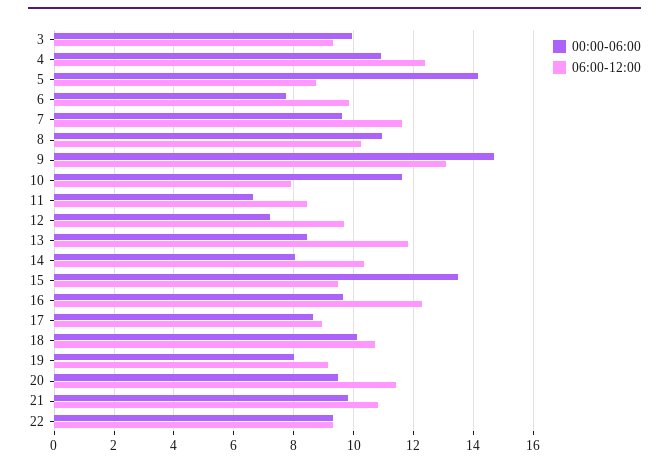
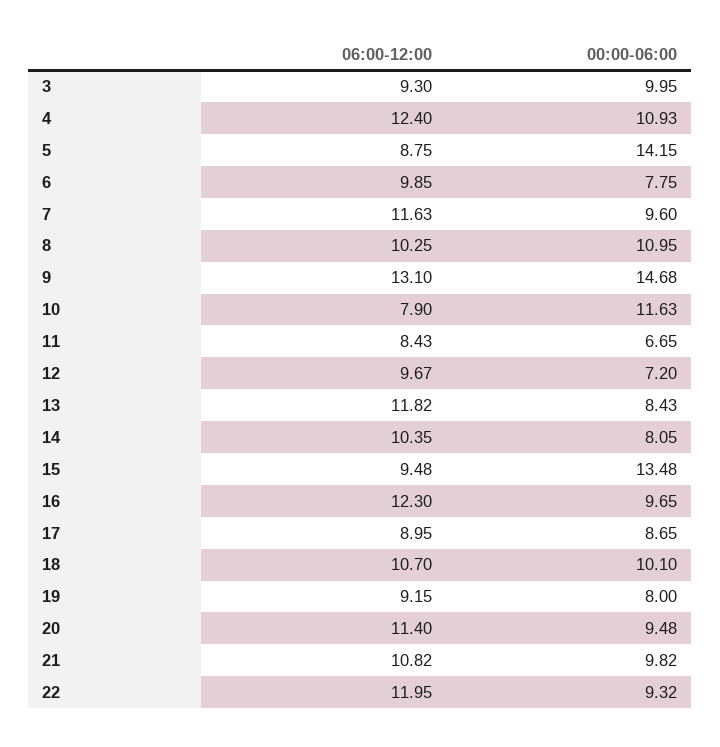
  {
    "00:00-06:00": {
      "3": 9.95,
      "4": 10.93,
      "5": 14.15,
      "6": 7.75,
      "7": 9.6,
      "8": 10.95,
      "9": 14.68,
      "10": 11.63,
      "11": 6.65,
      "12": 7.2,
      "13": 8.43,
      "14": 8.05,
      "15": 13.48,
      "16": 9.65,
      "17": 8.65,
      "18": 10.1,
      "19": 8,
      "20": 9.48,
      "21": 9.82,
      "22": 9.32
    },
    "06:00-12:00": {
      "3": 9.3,
      "4": 12.4,
      "5": 8.75,
      "6": 9.85,
      "7": 11.63,
      "8": 10.25,
      "9": 13.1,
      "10": 7.9,
      "11": 8.43,
      "12": 9.67,
      "13": 11.82,
      "14": 10.35,
      "15": 9.48,
      "16": 12.3,
      "17": 8.95,
      "18": 10.7,
      "19": 9.15,
      "20": 11.4,
      "21": 10.82,
-     "22": 9.25
+     "22": 11.95
    }
  }

